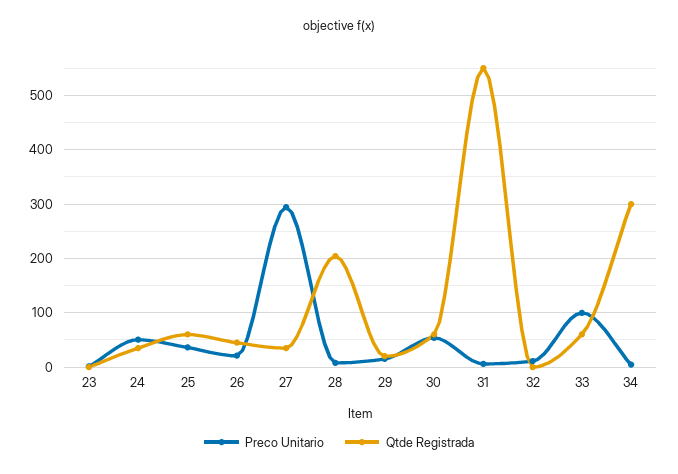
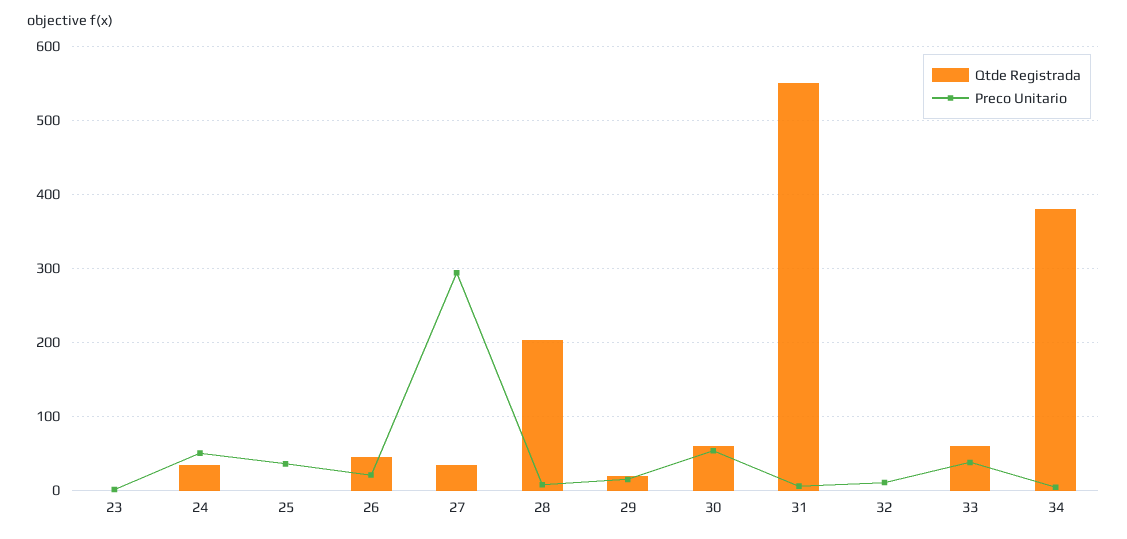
  {
    "Preco Unitario": {
      "23": 0,
      "24": 50,
      "25": 40,
      "26": 20,
      "27": 290,
      "28": 10,
      "29": 20,
      "30": 50,
      "31": 10,
      "32": 10,
-     "33": 100,
+     "33": 40,
      "34": 0
    },
    "Qtde Registrada": {
      "23": 0,
      "24": 40,
-     "25": 60,
+     "25": 0,
      "26": 50,
      "27": 40,
      "28": 200,
      "29": 20,
      "30": 60,
      "31": 550,
      "32": 0,
      "33": 60,
-     "34": 300
+     "34": 380
    }
  }

